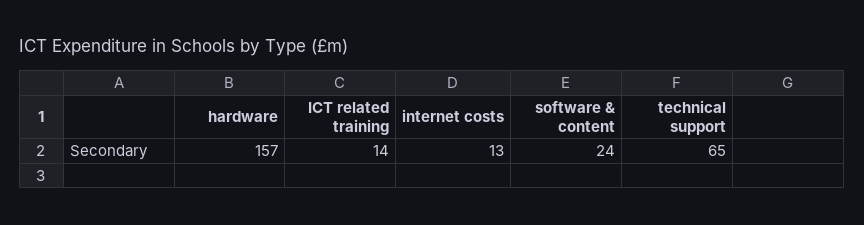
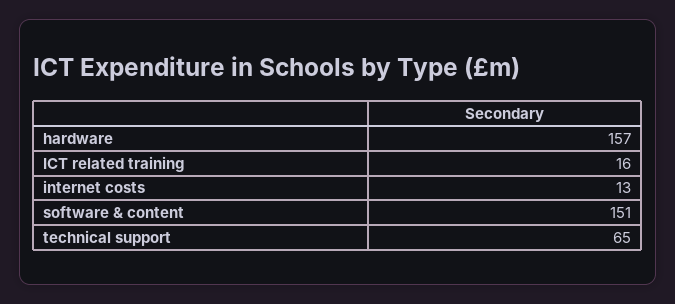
  {
    "hardware": 157,
-   "ICT related training": 14,
+   "ICT related training": 16,
    "internet costs": 13,
-   "software & content": 24,
+   "software & content": 151,
    "technical support": 65
  }

